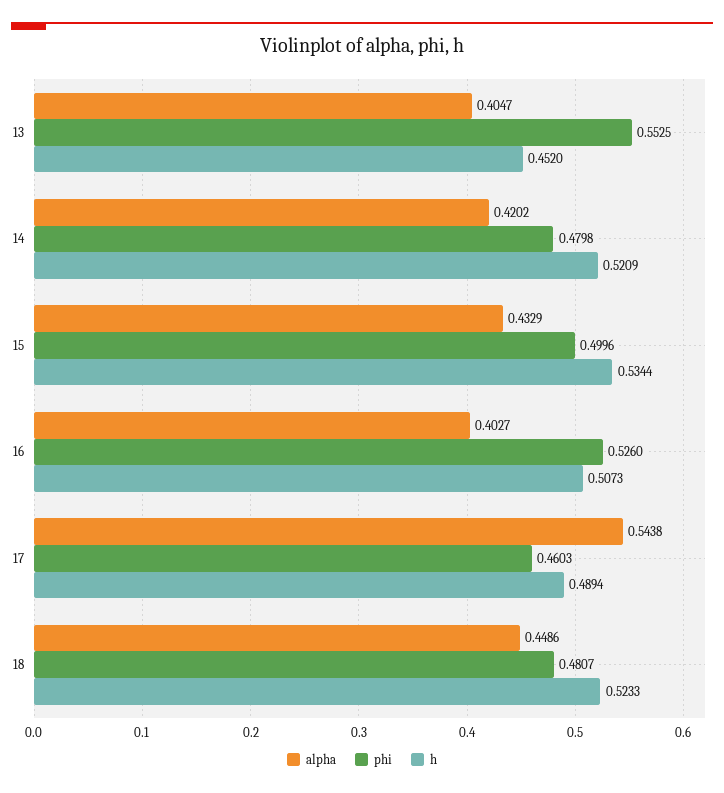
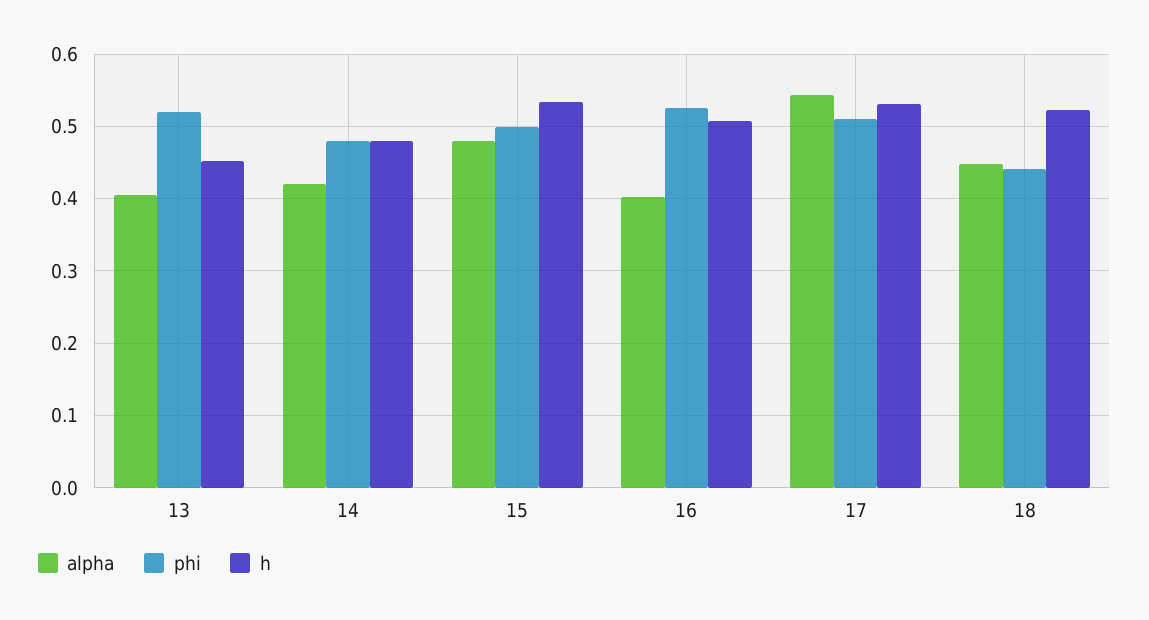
  {
    "alpha": {
      "13": 0.4047,
      "14": 0.4202,
-     "15": 0.4329,
+     "15": 0.48,
      "16": 0.4027,
      "17": 0.5438,
      "18": 0.4486
    },
    "phi": {
-     "13": 0.5525,
+     "13": 0.52,
      "14": 0.4798,
      "15": 0.4996,
      "16": 0.526,
-     "17": 0.4603,
+     "17": 0.51,
-     "18": 0.4807
+     "18": 0.44
    },
    "h": {
      "13": 0.452,
-     "14": 0.5209,
+     "14": 0.48,
      "15": 0.5344,
      "16": 0.5073,
-     "17": 0.4894,
+     "17": 0.53,
      "18": 0.5233
    }
  }

